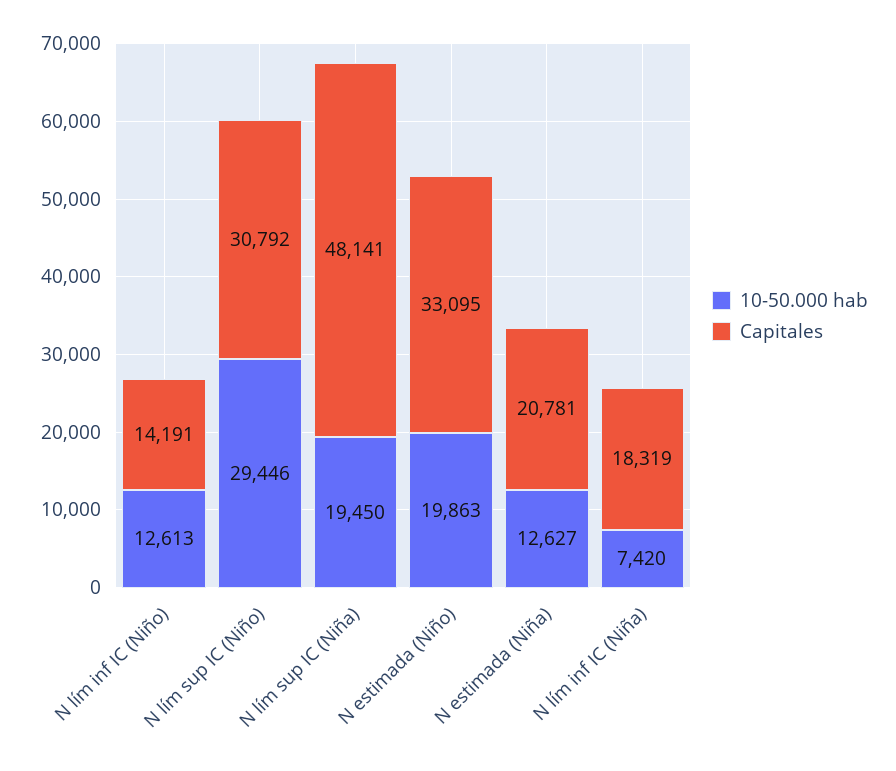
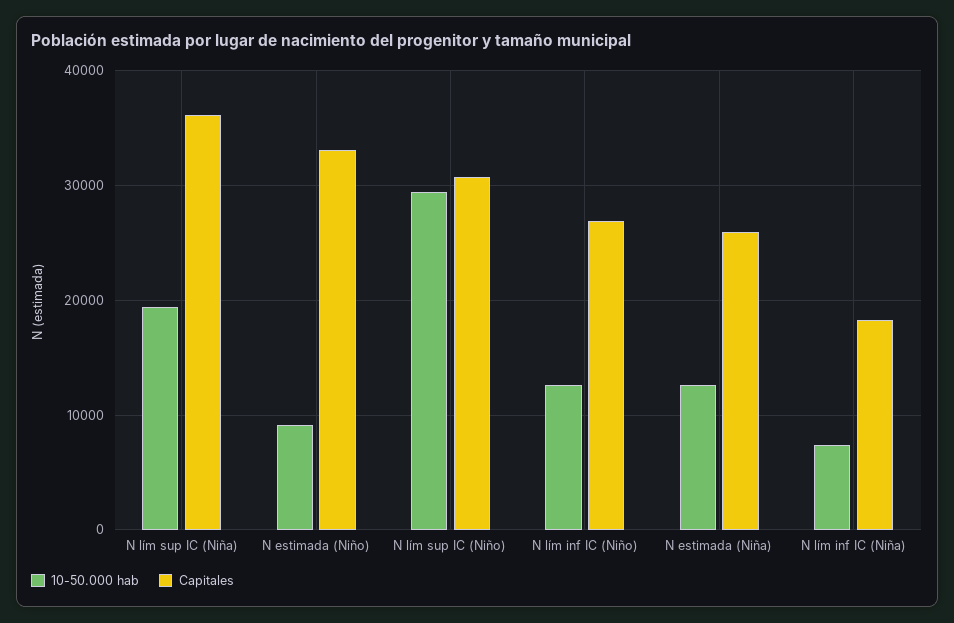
  {
    "10-50.000 hab": {
      "N lím inf IC (Niño)": 12613,
      "N lím sup IC (Niño)": 29446,
      "N lím sup IC (Niña)": 19450,
-     "N estimada (Niño)": 19863,
+     "N estimada (Niño)": 9000,
      "N estimada (Niña)": 12627,
      "N lím inf IC (Niña)": 7420
    },
    "Capitales": {
-     "N lím inf IC (Niño)": 14191,
+     "N lím inf IC (Niño)": 27000,
      "N lím sup IC (Niño)": 30792,
-     "N lím sup IC (Niña)": 48141,
+     "N lím sup IC (Niña)": 36000,
      "N estimada (Niño)": 33095,
-     "N estimada (Niña)": 20781,
+     "N estimada (Niña)": 26000,
      "N lím inf IC (Niña)": 18319
    }
  }

